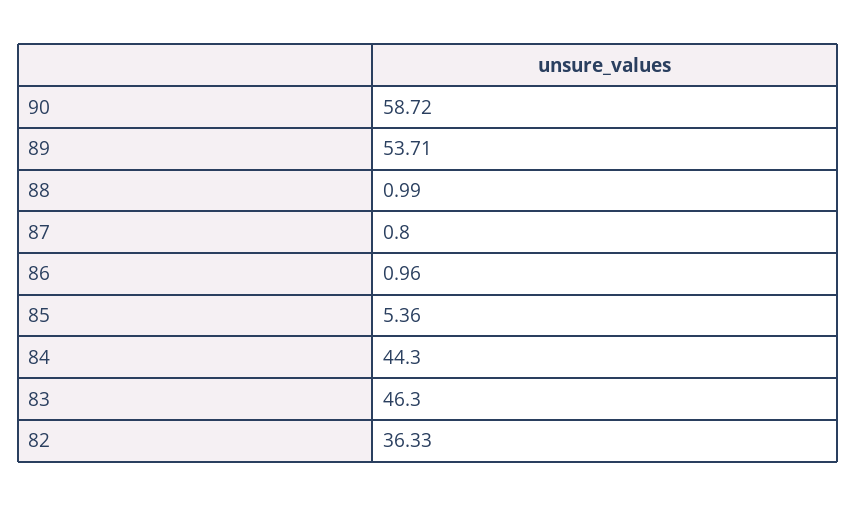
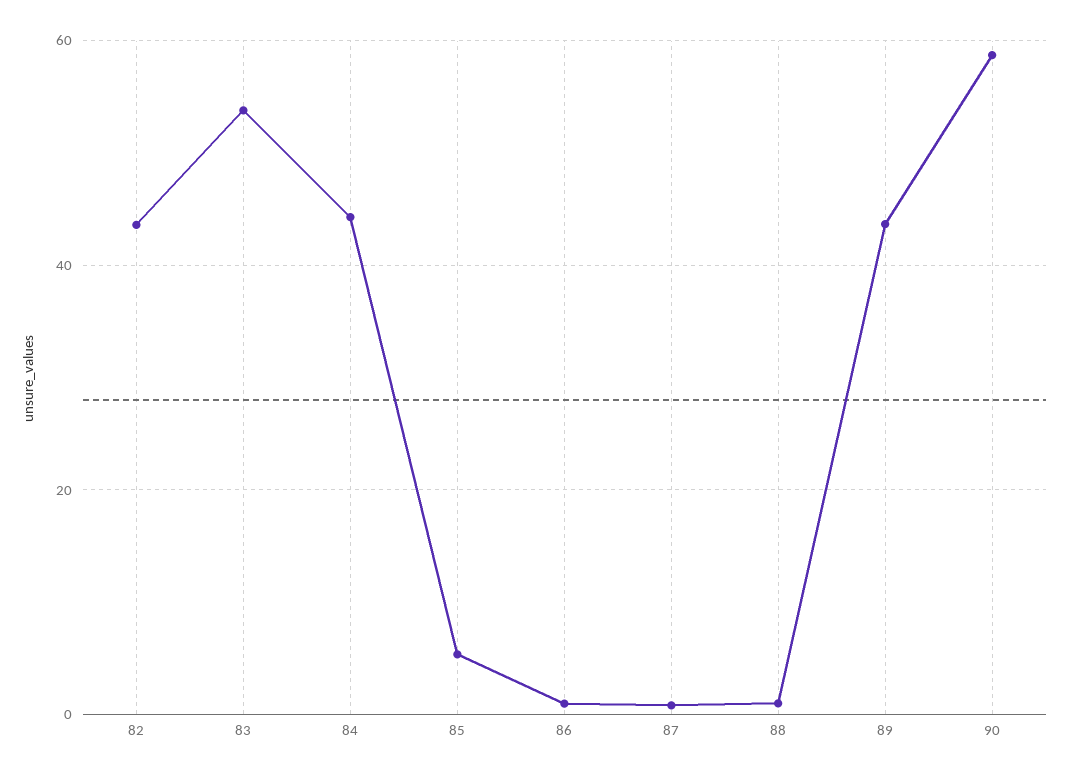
  {
    "90": 58.72,
-   "89": 53.71,
+   "89": 44,
    "88": 0.99,
    "87": 0.8,
    "86": 0.96,
    "85": 5.36,
    "84": 44.3,
-   "83": 46.3,
+   "83": 54,
-   "82": 36.33
+   "82": 44
  }

